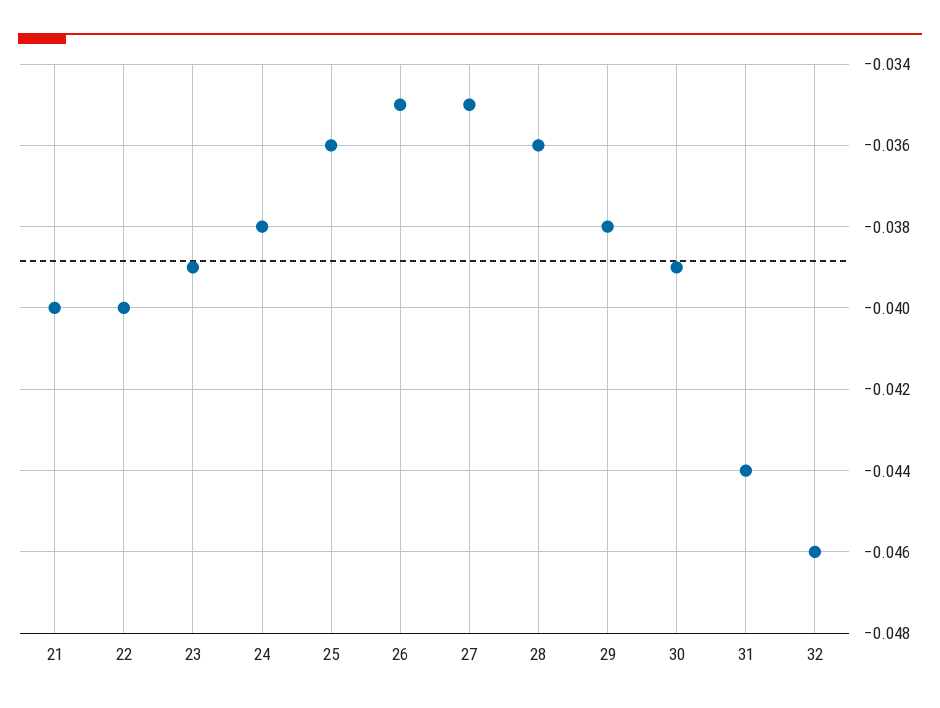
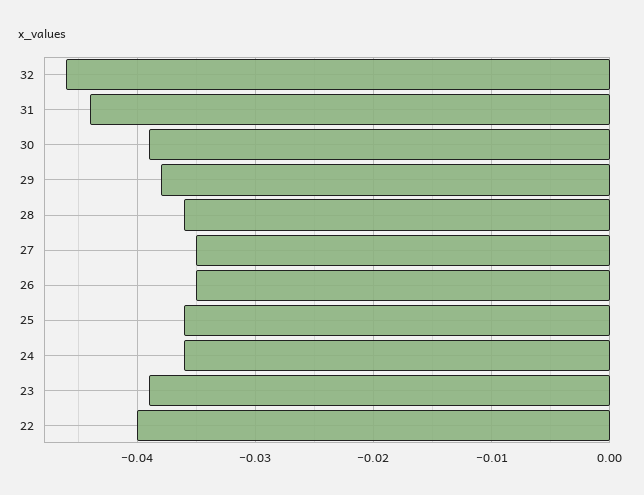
  {
-   "21": -0.04,
    "22": -0.04,
    "23": -0.039,
-   "24": -0.038,
+   "24": -0.036,
    "25": -0.036,
    "26": -0.035,
    "27": -0.035,
    "28": -0.036,
    "29": -0.038,
    "30": -0.039,
    "31": -0.044,
    "32": -0.046
  }

